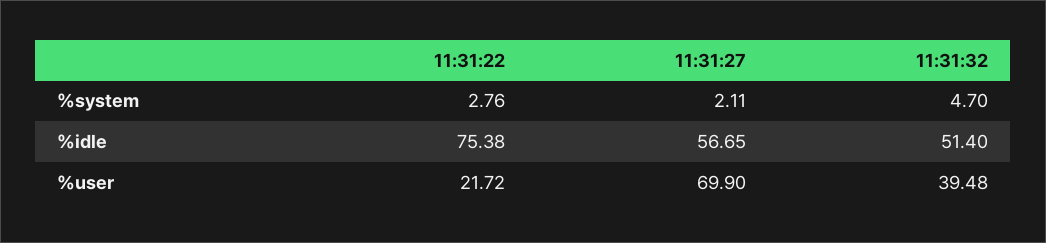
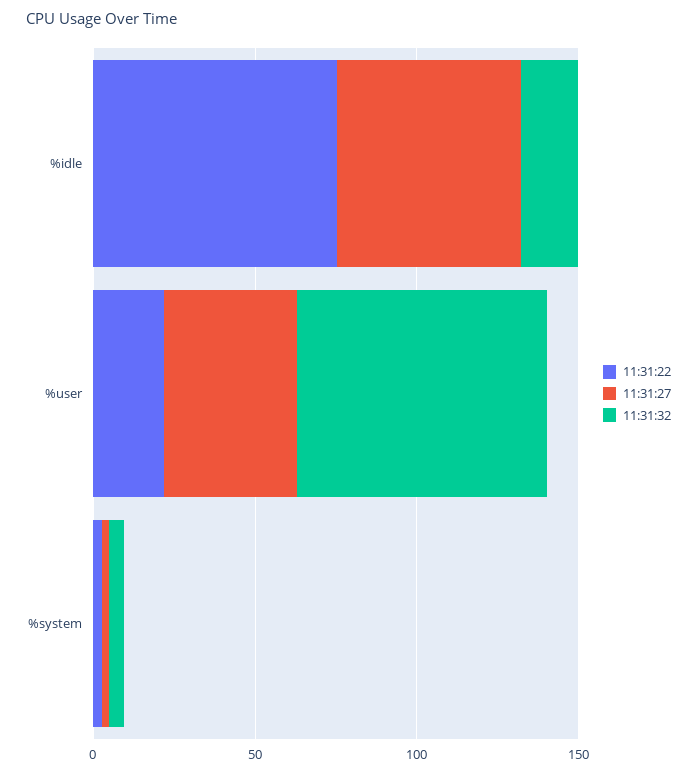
  {
    "11:31:22": {
      "%system": 2.76,
      "%idle": 75.38,
      "%user": 21.72
    },
    "11:31:27": {
      "%system": 2.11,
      "%idle": 56.65,
-     "%user": 69.9
+     "%user": 40
    },
    "11:31:32": {
      "%system": 4.7,
-     "%idle": 51.4,
+     "%idle": 20,
-     "%user": 39.48
+     "%user": 80
    }
  }

